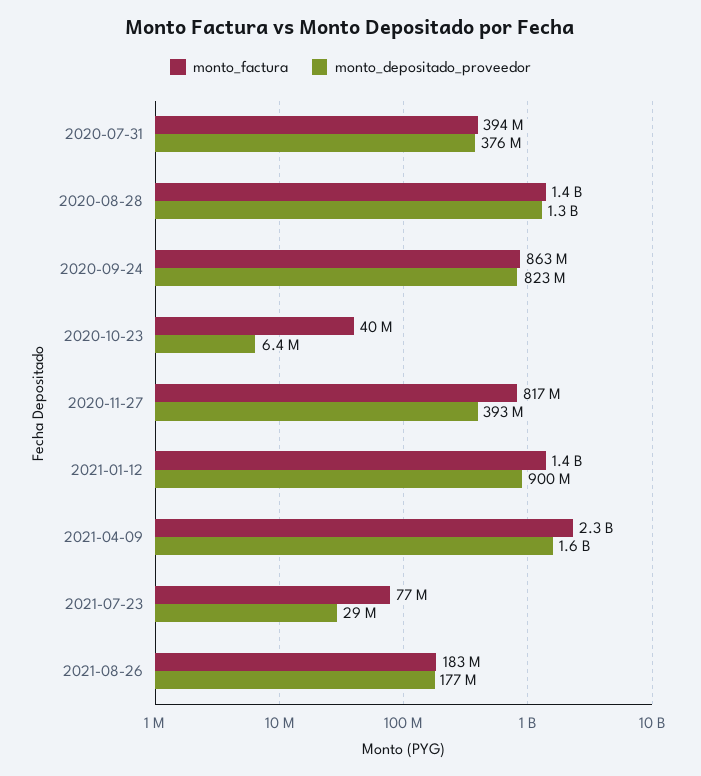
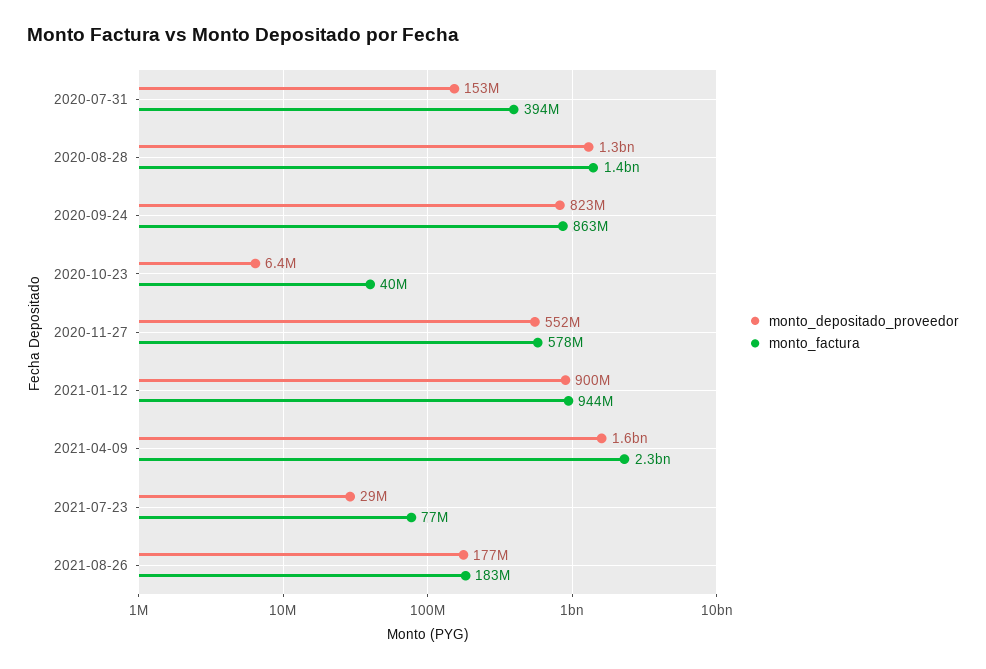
  {
    "monto_factura": {
      "2020-07-31": 394000000,
      "2020-08-28": 1400000000,
      "2020-09-24": 863000000,
      "2020-10-23": 40000000,
-     "2020-11-27": 817000000,
+     "2020-11-27": 578000000,
-     "2021-01-12": 1400000000,
+     "2021-01-12": 944000000,
      "2021-04-09": 2300000000,
      "2021-07-23": 77000000,
      "2021-08-26": 183000000
    },
    "monto_depositado_proveedor": {
-     "2020-07-31": 376000000,
+     "2020-07-31": 153000000,
      "2020-08-28": 1300000000,
      "2020-09-24": 823000000,
      "2020-10-23": 6400000,
-     "2020-11-27": 393000000,
+     "2020-11-27": 552000000,
      "2021-01-12": 900000000,
      "2021-04-09": 1600000000,
      "2021-07-23": 29000000,
      "2021-08-26": 177000000
    }
  }

